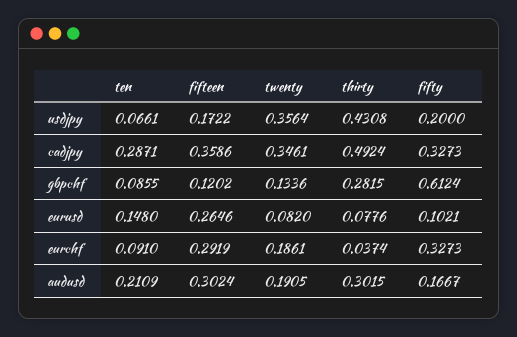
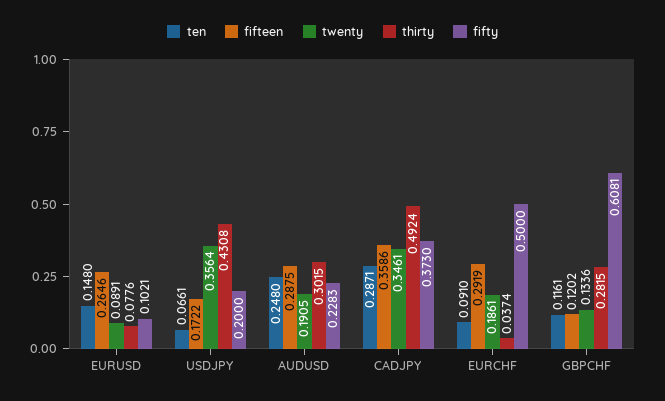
  {
    "ten": {
      "usdjpy": 0.0661,
      "cadjpy": 0.2871,
-     "gbpchf": 0.0855,
+     "gbpchf": 0.1161,
      "eurusd": 0.148,
      "eurchf": 0.091,
-     "audusd": 0.2109
+     "audusd": 0.248
    },
    "fifteen": {
      "usdjpy": 0.1722,
      "cadjpy": 0.3586,
      "gbpchf": 0.1202,
      "eurusd": 0.2646,
      "eurchf": 0.2919,
-     "audusd": 0.3024
+     "audusd": 0.2875
    },
    "twenty": {
      "usdjpy": 0.3564,
      "cadjpy": 0.3461,
      "gbpchf": 0.1336,
-     "eurusd": 0.082,
+     "eurusd": 0.0891,
      "eurchf": 0.1861,
      "audusd": 0.1905
    },
    "thirty": {
      "usdjpy": 0.4308,
      "cadjpy": 0.4924,
      "gbpchf": 0.2815,
      "eurusd": 0.0776,
      "eurchf": 0.0374,
      "audusd": 0.3015
    },
    "fifty": {
      "usdjpy": 0.2,
-     "cadjpy": 0.3273,
+     "cadjpy": 0.373,
-     "gbpchf": 0.6124,
+     "gbpchf": 0.6081,
      "eurusd": 0.1021,
-     "eurchf": 0.3273,
+     "eurchf": 0.5,
-     "audusd": 0.1667
+     "audusd": 0.2283
    }
  }

